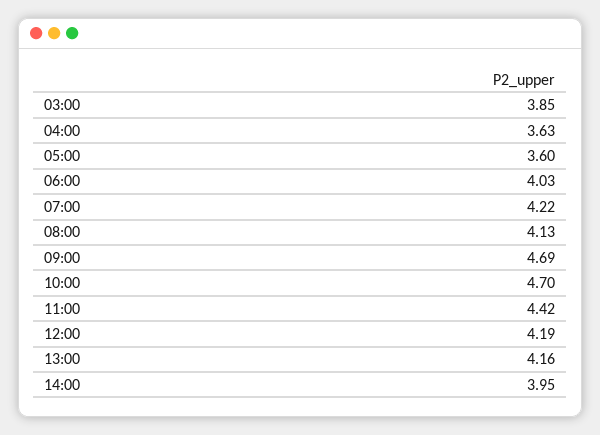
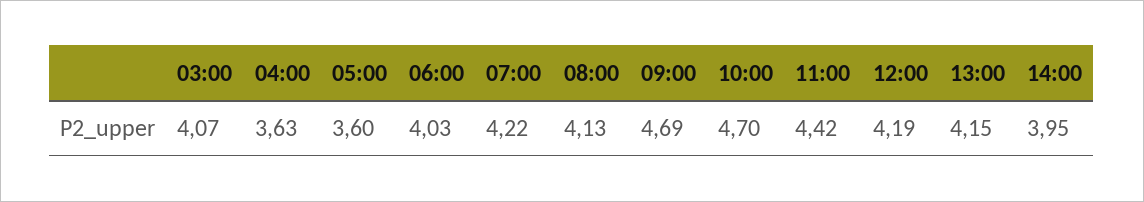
  {
-   "03:00": 3.85,
+   "03:00": 4.07,
    "04:00": 3.63,
    "05:00": 3.6,
    "06:00": 4.03,
    "07:00": 4.22,
    "08:00": 4.13,
    "09:00": 4.69,
    "10:00": 4.7,
    "11:00": 4.42,
    "12:00": 4.19,
-   "13:00": 4.16,
+   "13:00": 4.15,
    "14:00": 3.95
  }

